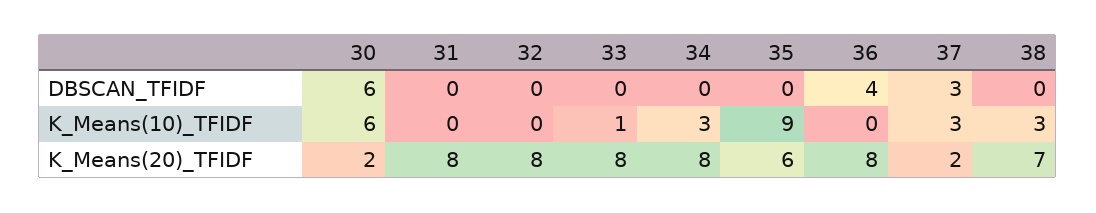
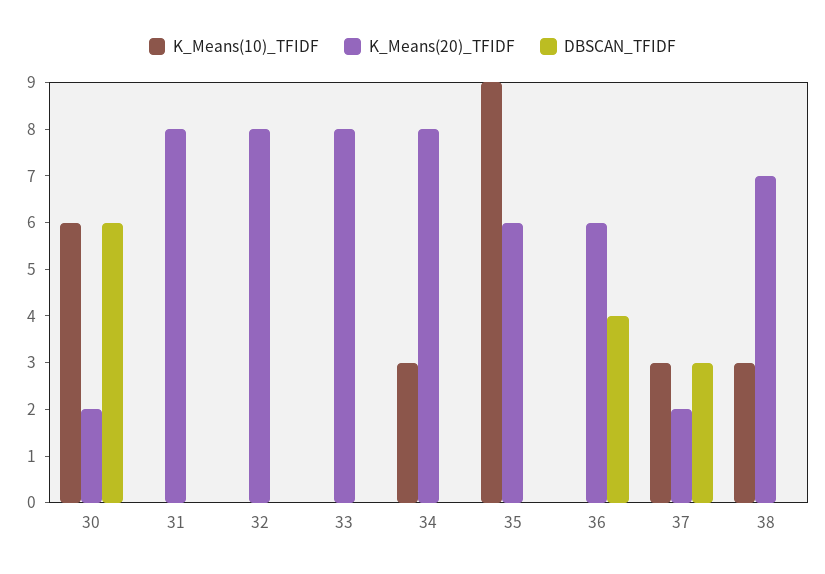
  {
    "DBSCAN_TFIDF": {
      "30": 6,
      "31": 0,
      "32": 0,
      "33": 0,
      "34": 0,
      "35": 0,
      "36": 4,
      "37": 3,
      "38": 0
    },
    "K_Means(10)_TFIDF": {
      "30": 6,
      "31": 0,
      "32": 0,
-     "33": 1,
+     "33": 0,
      "34": 3,
      "35": 9,
      "36": 0,
      "37": 3,
      "38": 3
    },
    "K_Means(20)_TFIDF": {
      "30": 2,
      "31": 8,
      "32": 8,
      "33": 8,
      "34": 8,
      "35": 6,
-     "36": 8,
+     "36": 6,
      "37": 2,
      "38": 7
    }
  }

